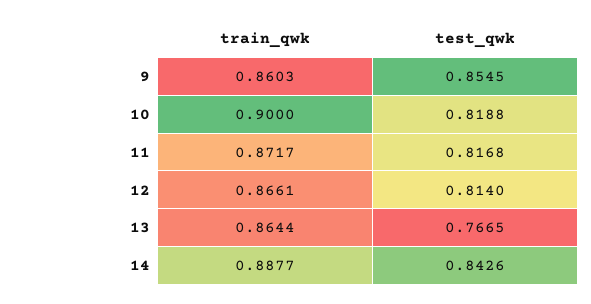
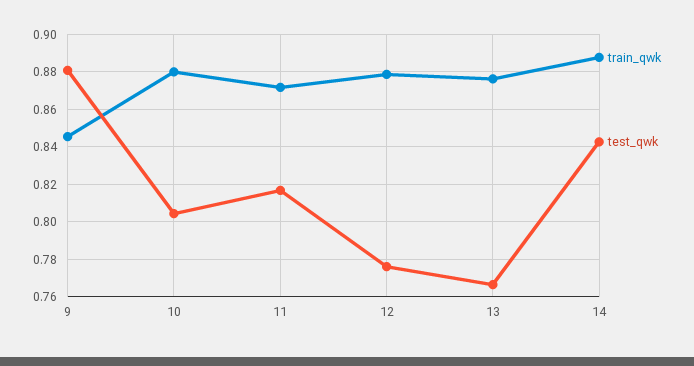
  {
    "train_qwk": {
-     "9": 0.8603,
+     "9": 0.845,
-     "10": 0.9,
+     "10": 0.88,
      "11": 0.8717,
-     "12": 0.8661,
+     "12": 0.88,
-     "13": 0.8644,
+     "13": 0.875,
      "14": 0.8877
    },
    "test_qwk": {
-     "9": 0.8545,
+     "9": 0.88,
-     "10": 0.8188,
+     "10": 0.805,
      "11": 0.8168,
-     "12": 0.814,
+     "12": 0.775,
      "13": 0.7665,
      "14": 0.8426
    }
  }

